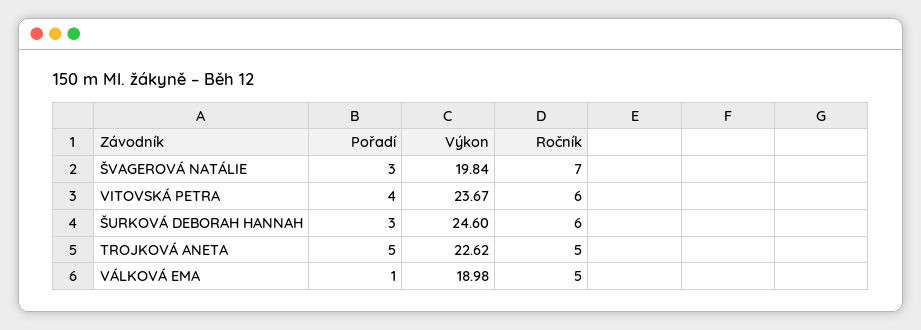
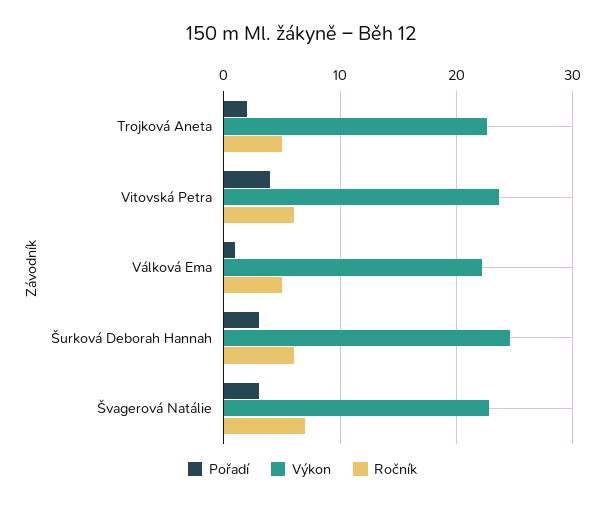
  {
    "Pořadí": {
      "ŠVAGEROVÁ NATÁLIE": 3,
      "VITOVSKÁ PETRA": 4,
      "ŠURKOVÁ DEBORAH HANNAH": 3,
-     "TROJKOVÁ ANETA": 5,
+     "TROJKOVÁ ANETA": 2,
      "VÁLKOVÁ EMA": 1
    },
    "Výkon": {
-     "ŠVAGEROVÁ NATÁLIE": 19.84,
+     "ŠVAGEROVÁ NATÁLIE": 23,
      "VITOVSKÁ PETRA": 23.67,
      "ŠURKOVÁ DEBORAH HANNAH": 24.6,
      "TROJKOVÁ ANETA": 22.62,
-     "VÁLKOVÁ EMA": 18.98
+     "VÁLKOVÁ EMA": 22
    },
    "Ročník": {
      "ŠVAGEROVÁ NATÁLIE": 7,
      "VITOVSKÁ PETRA": 6,
      "ŠURKOVÁ DEBORAH HANNAH": 6,
      "TROJKOVÁ ANETA": 5,
      "VÁLKOVÁ EMA": 5
    }
  }

